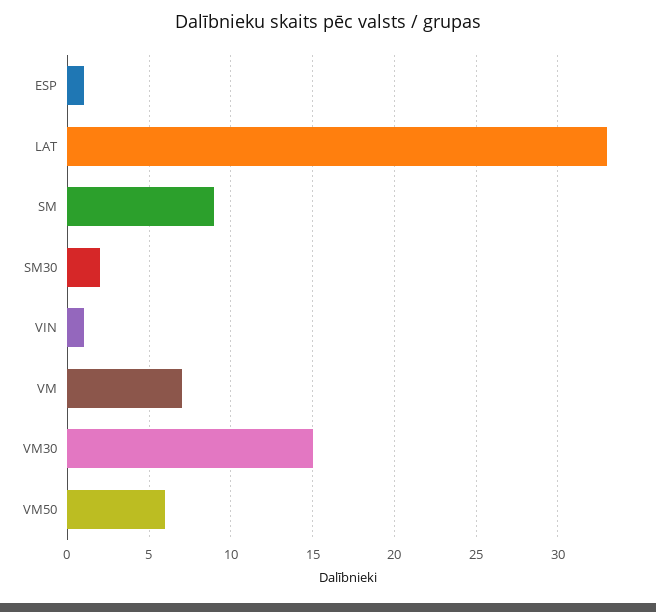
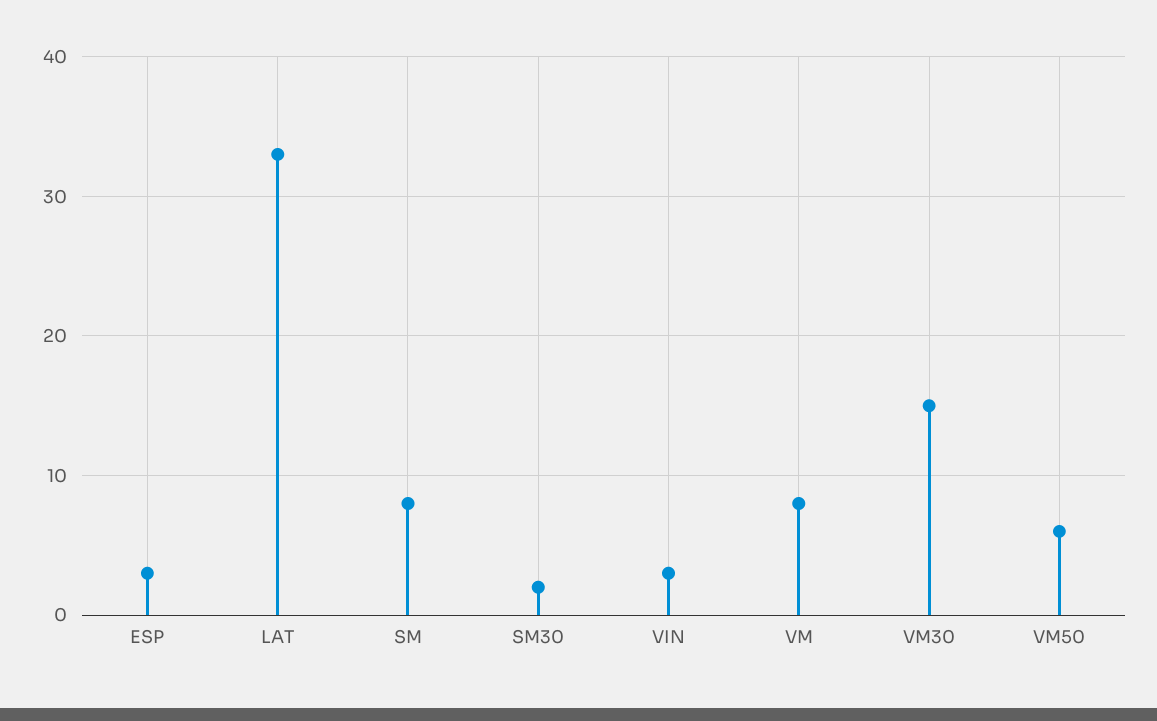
  {
-   "ESP": 1,
+   "ESP": 3,
    "LAT": 33,
-   "SM": 9,
+   "SM": 8,
    "SM30": 2,
-   "VIN": 1,
+   "VIN": 3,
-   "VM": 7,
+   "VM": 8,
    "VM30": 15,
    "VM50": 6
  }

